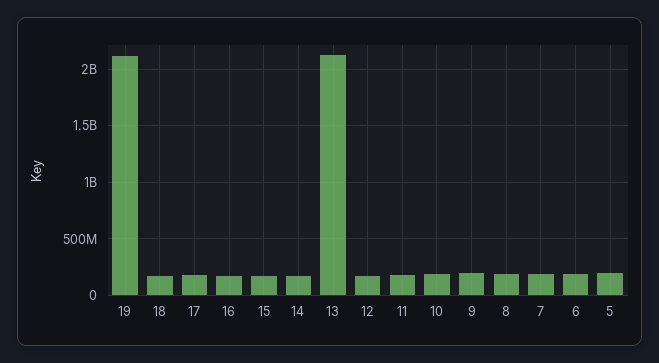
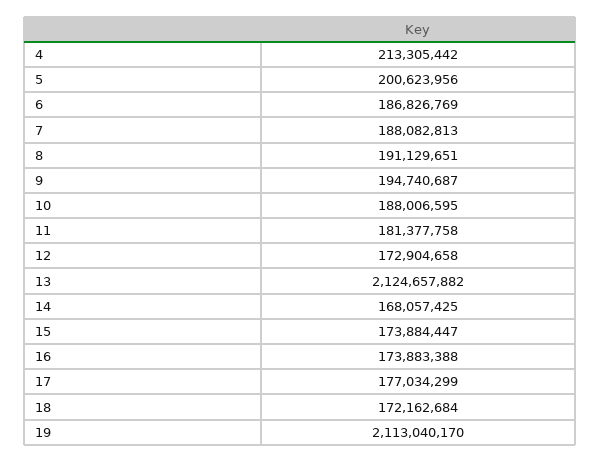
  {
    "19": 2113040170,
    "18": 172162684,
    "17": 177034299,
    "16": 173883388,
    "15": 173884447,
    "14": 168057425,
    "13": 2124657882,
    "12": 172904658,
    "11": 181377758,
    "10": 188006595,
    "9": 194740687,
    "8": 191129651,
    "7": 188082813,
    "6": 186826769,
-   "5": 200623956
+   "5": 200623956,
+   "4": 213305442
  }

